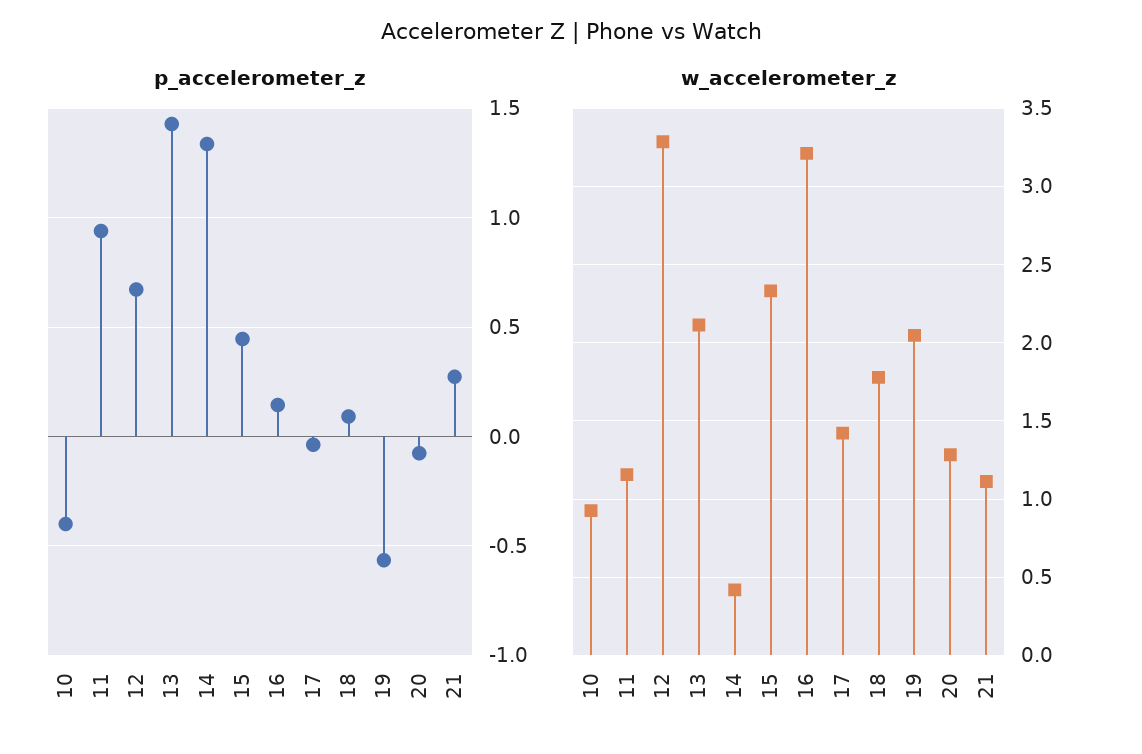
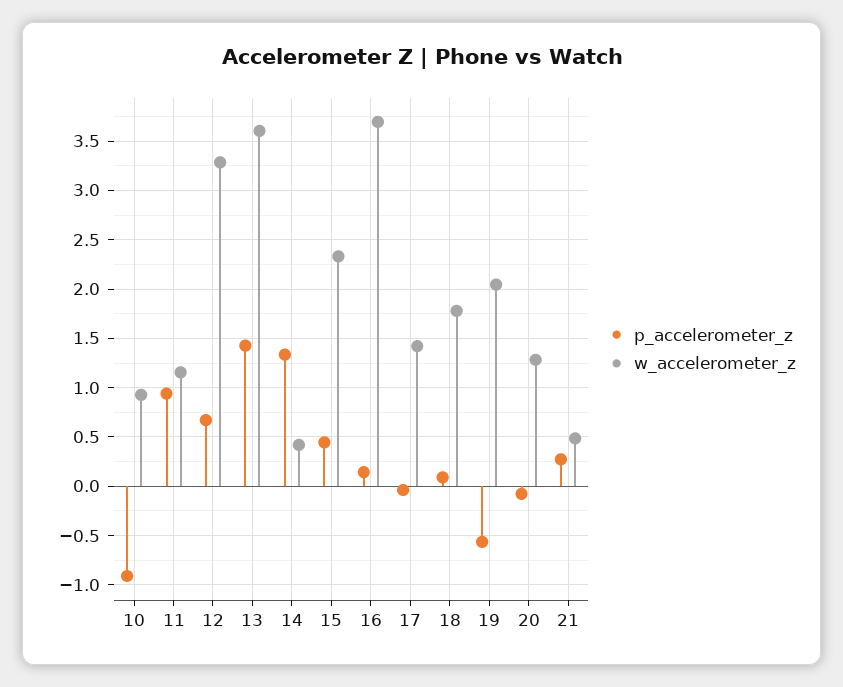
  {
    "p_accelerometer_z": {
-     "10": -0.4,
+     "10": -0.9,
      "11": 0.95,
      "12": 0.65,
      "13": 1.45,
      "14": 1.35,
      "15": 0.45,
      "16": 0.15,
      "17": -0.05,
      "18": 0.1,
      "19": -0.55,
      "20": -0.1,
      "21": 0.25
    },
    "w_accelerometer_z": {
      "10": 0.95,
      "11": 1.15,
      "12": 3.3,
-     "13": 2.1,
+     "13": 3.6,
      "14": 0.4,
      "15": 2.35,
-     "16": 3.2,
+     "16": 3.7,
      "17": 1.4,
      "18": 1.8,
      "19": 2.05,
      "20": 1.3,
-     "21": 1.1
+     "21": 0.5
    }
  }

